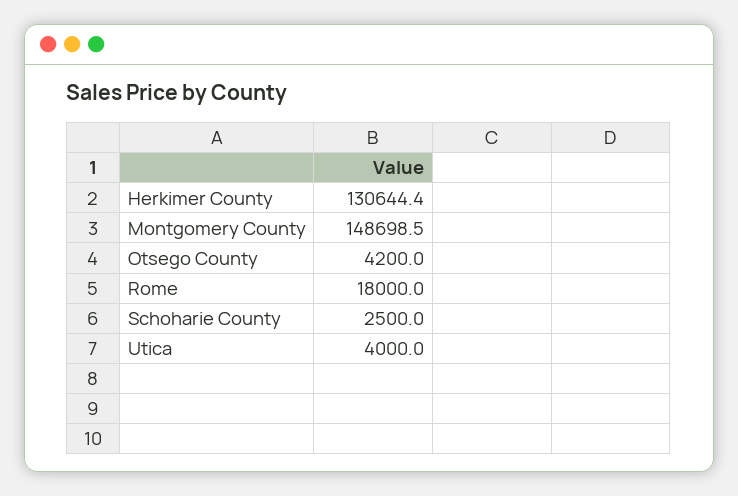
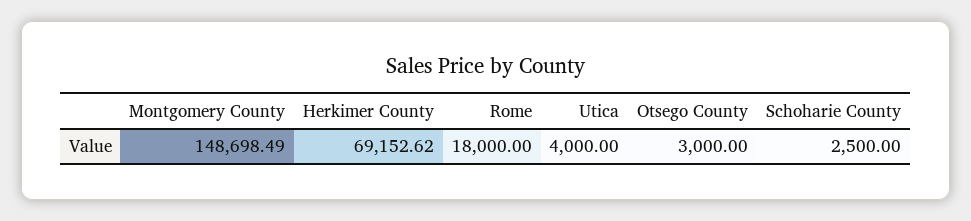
  {
-   "Herkimer County": 130644.4,
+   "Herkimer County": 69152.62,
    "Montgomery County": 148698.49,
-   "Otsego County": 4200,
+   "Otsego County": 3000,
    "Rome": 18000,
    "Schoharie County": 2500,
    "Utica": 4000
  }

